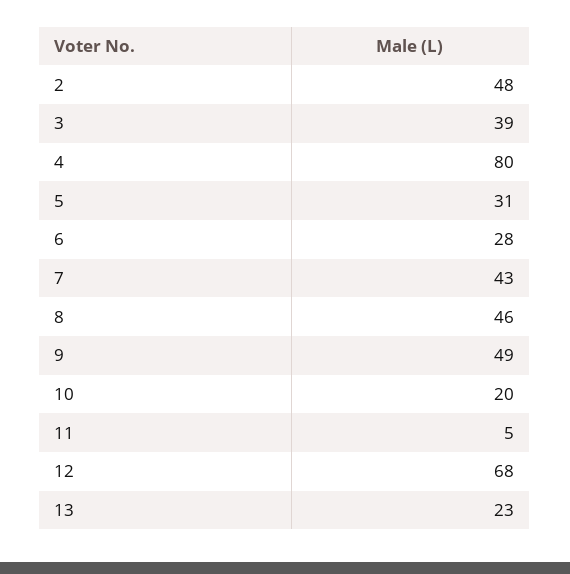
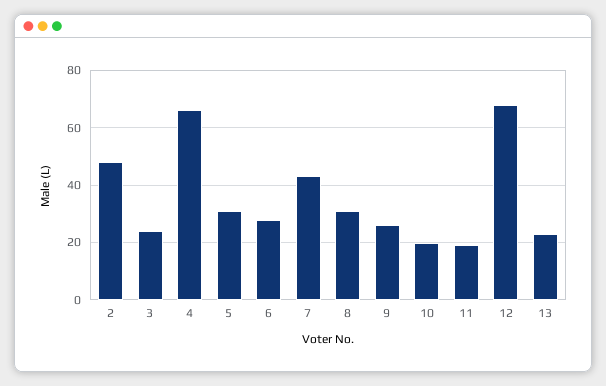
  {
    "2": 48,
-   "3": 39,
+   "3": 25,
-   "4": 80,
+   "4": 65,
    "5": 31,
    "6": 28,
    "7": 43,
-   "8": 46,
+   "8": 30,
-   "9": 49,
+   "9": 25,
    "10": 20,
-   "11": 5,
+   "11": 20,
    "12": 68,
    "13": 23
  }

